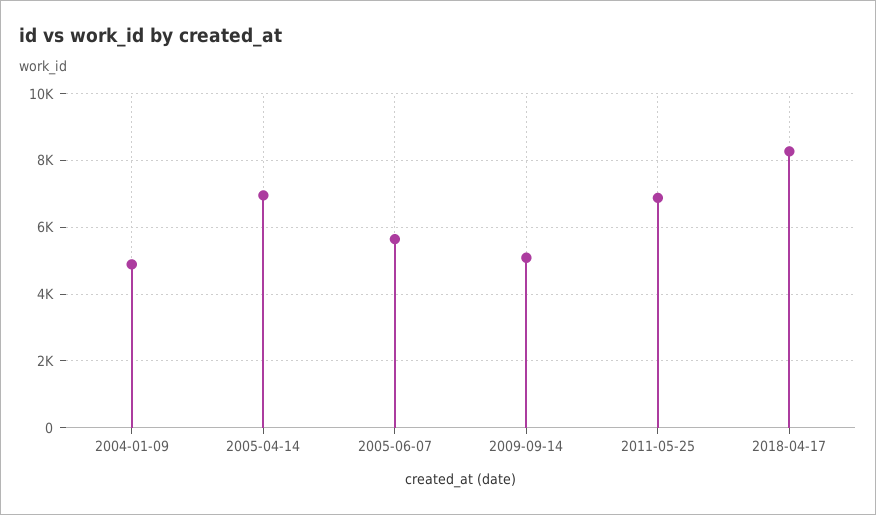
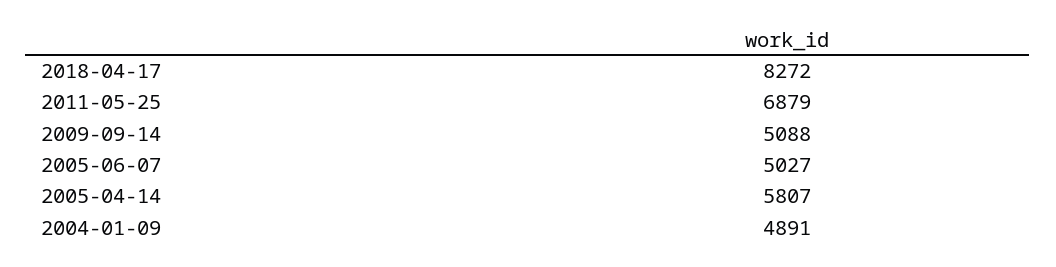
  {
    "2004-01-09": 4891,
-   "2005-04-14": 7000,
+   "2005-04-14": 5807,
-   "2005-06-07": 5600,
+   "2005-06-07": 5027,
    "2009-09-14": 5088,
    "2011-05-25": 6879,
    "2018-04-17": 8272
  }

